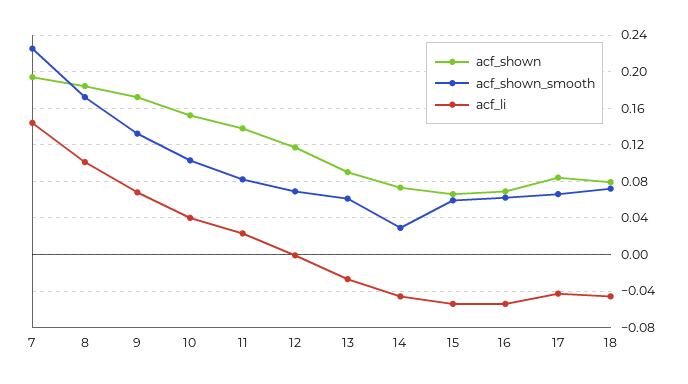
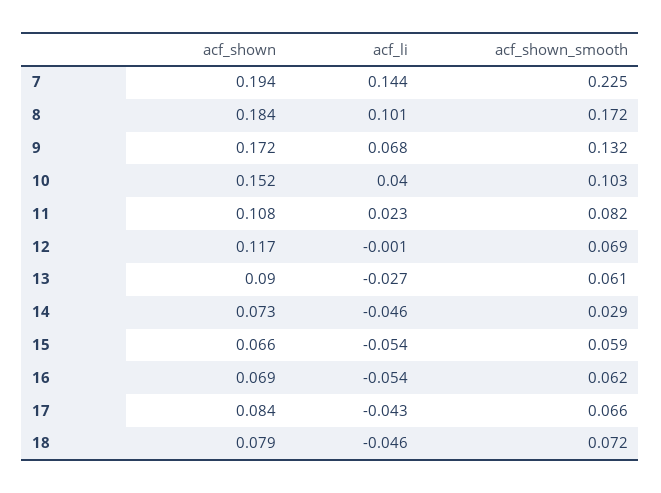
  {
    "acf_shown": {
      "7": 0.194,
      "8": 0.184,
      "9": 0.172,
      "10": 0.152,
-     "11": 0.14,
+     "11": 0.108,
      "12": 0.117,
      "13": 0.09,
      "14": 0.073,
      "15": 0.066,
      "16": 0.069,
      "17": 0.084,
      "18": 0.079
    },
    "acf_shown_smooth": {
      "7": 0.225,
      "8": 0.172,
      "9": 0.132,
      "10": 0.103,
      "11": 0.082,
      "12": 0.069,
      "13": 0.061,
      "14": 0.029,
      "15": 0.059,
      "16": 0.062,
      "17": 0.066,
      "18": 0.072
    },
    "acf_li": {
      "7": 0.144,
      "8": 0.101,
      "9": 0.068,
      "10": 0.04,
      "11": 0.023,
      "12": -0.001,
      "13": -0.027,
      "14": -0.046,
      "15": -0.054,
      "16": -0.054,
      "17": -0.043,
      "18": -0.046
    }
  }

